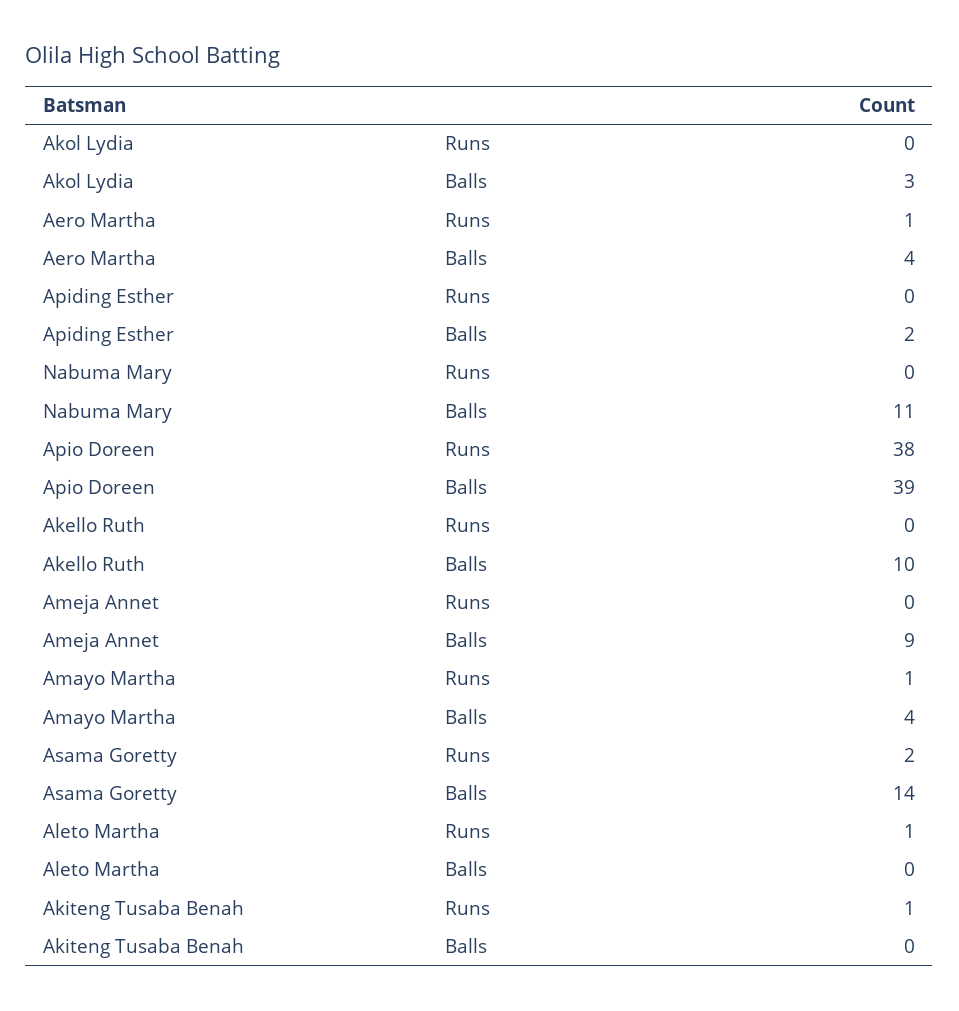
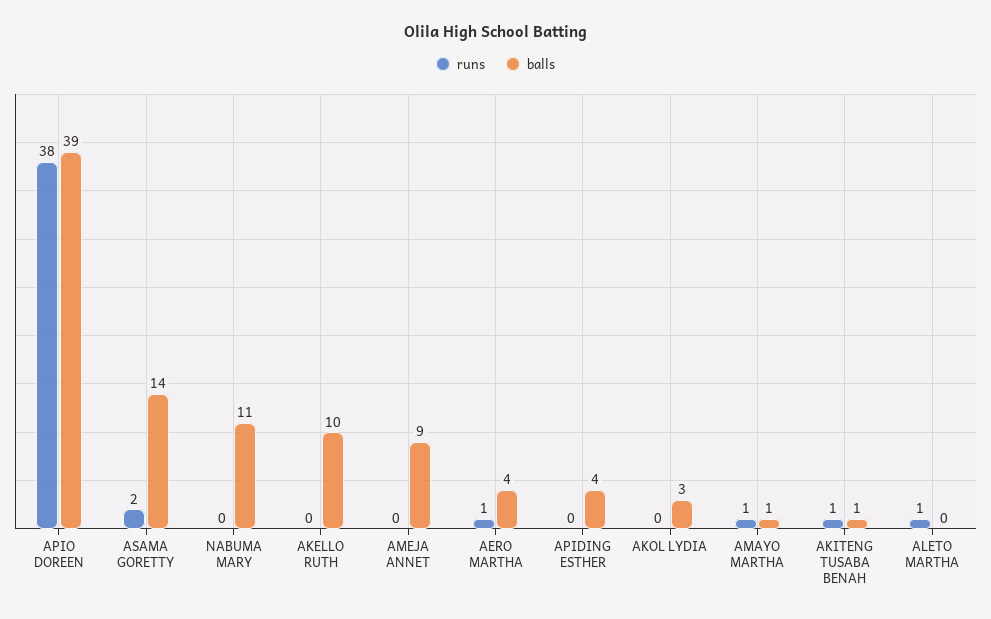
  {
    "Runs": {
      "Akol Lydia": 0,
      "Aero Martha": 1,
      "Apiding Esther": 0,
      "Nabuma Mary": 0,
      "Apio Doreen": 38,
      "Akello Ruth": 0,
      "Ameja Annet": 0,
      "Amayo Martha": 1,
      "Asama Goretty": 2,
      "Aleto Martha": 1,
      "Akiteng Tusaba Benah": 1
    },
    "Balls": {
      "Akol Lydia": 3,
      "Aero Martha": 4,
-     "Apiding Esther": 2,
+     "Apiding Esther": 4,
      "Nabuma Mary": 11,
      "Apio Doreen": 39,
      "Akello Ruth": 10,
      "Ameja Annet": 9,
-     "Amayo Martha": 4,
+     "Amayo Martha": 1,
      "Asama Goretty": 14,
      "Aleto Martha": 0,
-     "Akiteng Tusaba Benah": 0
+     "Akiteng Tusaba Benah": 1
    }
  }

